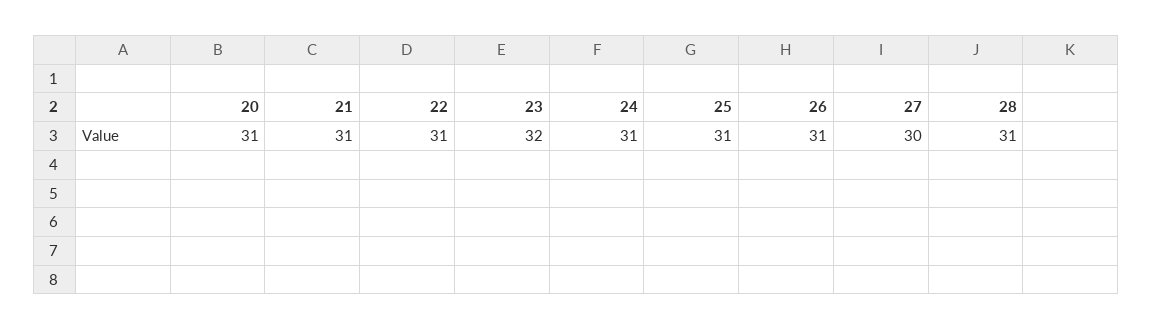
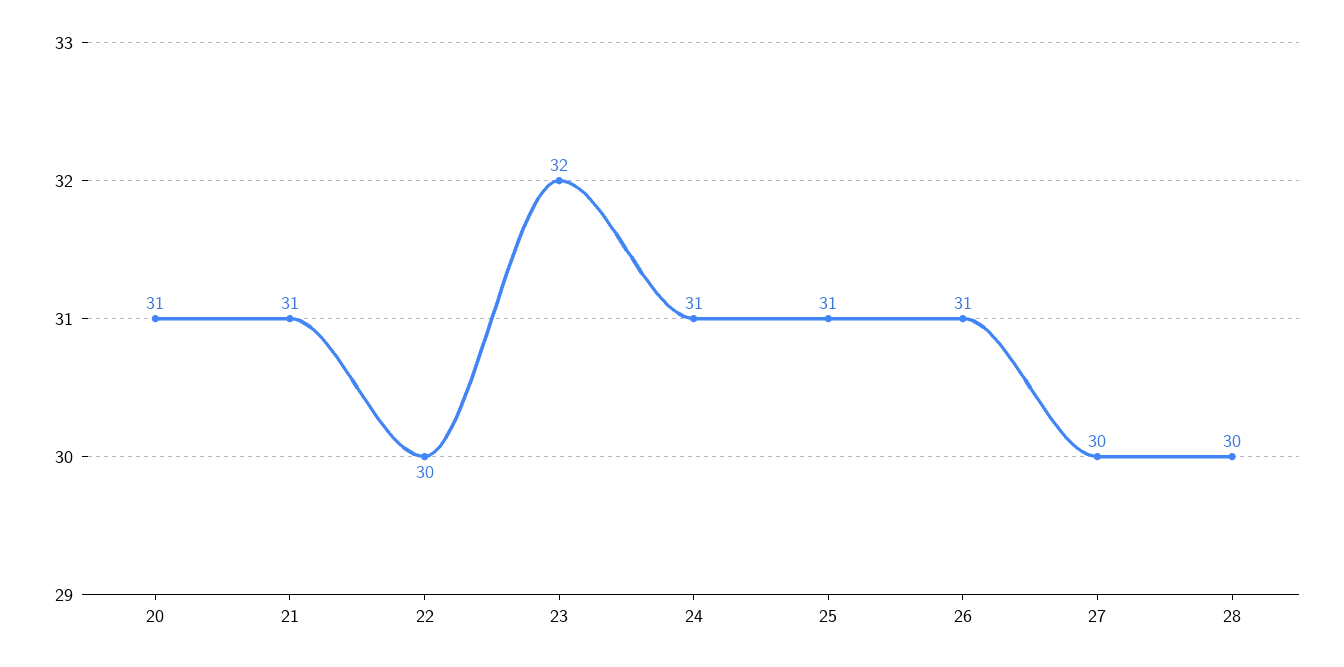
  {
    "20": 31,
    "21": 31,
-   "22": 31,
+   "22": 30,
    "23": 32,
    "24": 31,
    "25": 31,
    "26": 31,
    "27": 30,
-   "28": 31
+   "28": 30
  }

